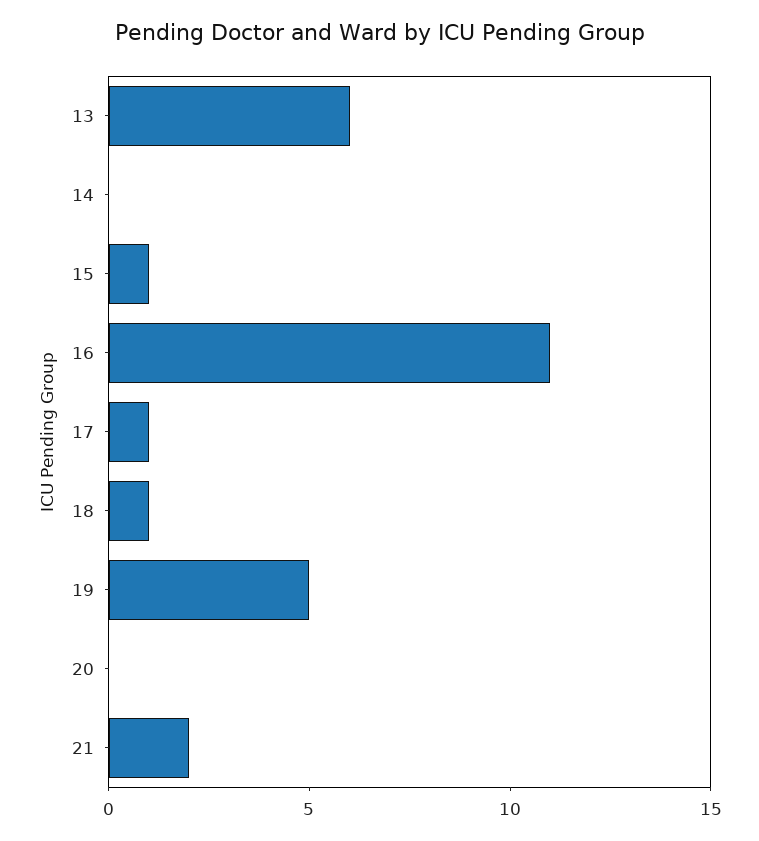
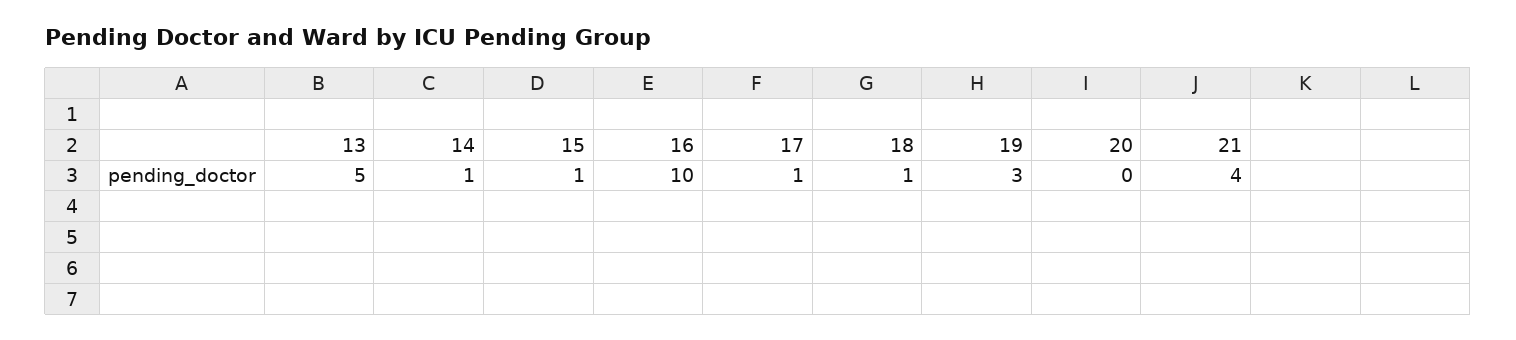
  {
-   "13": 6,
+   "13": 5,
-   "14": 0,
+   "14": 1,
    "15": 1,
-   "16": 11,
+   "16": 10,
    "17": 1,
    "18": 1,
-   "19": 5,
+   "19": 3,
    "20": 0,
-   "21": 2
+   "21": 4
  }

